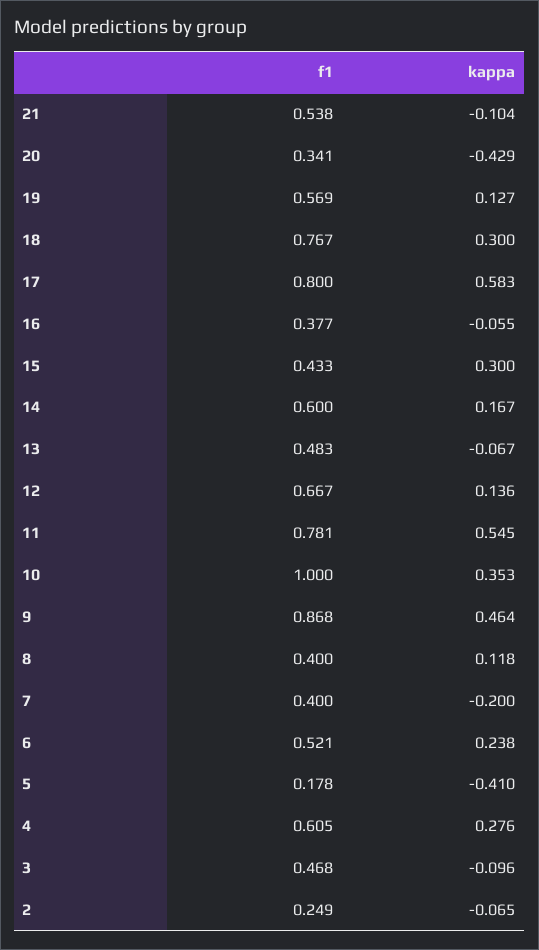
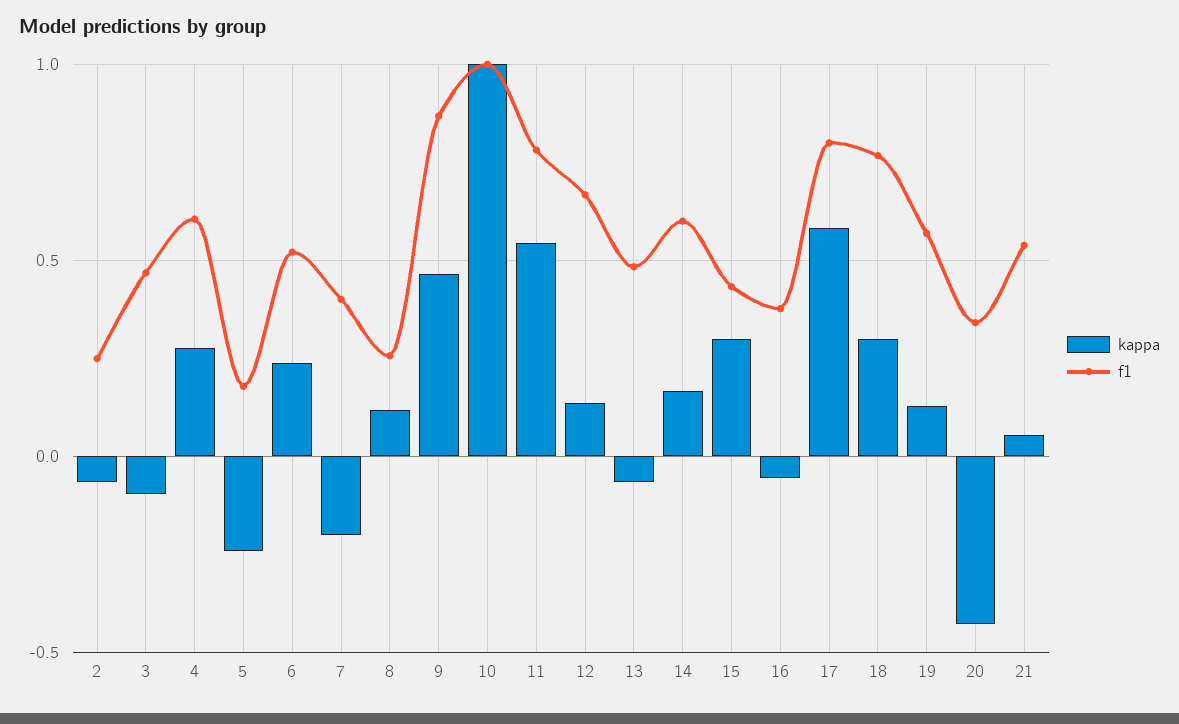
  {
    "f1": {
      "21": 0.538,
      "20": 0.341,
      "19": 0.569,
      "18": 0.767,
      "17": 0.8,
      "16": 0.377,
      "15": 0.433,
      "14": 0.6,
      "13": 0.483,
      "12": 0.667,
      "11": 0.781,
      "10": 1,
      "9": 0.868,
-     "8": 0.4,
+     "8": 0.25,
      "7": 0.4,
      "6": 0.521,
      "5": 0.178,
      "4": 0.605,
      "3": 0.468,
      "2": 0.249
    },
    "kappa": {
-     "21": -0.104,
+     "21": 0.05,
      "20": -0.429,
      "19": 0.127,
      "18": 0.3,
      "17": 0.583,
      "16": -0.055,
      "15": 0.3,
      "14": 0.167,
      "13": -0.067,
      "12": 0.136,
      "11": 0.545,
-     "10": 0.353,
+     "10": 1,
      "9": 0.464,
      "8": 0.118,
      "7": -0.2,
      "6": 0.238,
-     "5": -0.41,
+     "5": -0.25,
      "4": 0.276,
      "3": -0.096,
      "2": -0.065
    }
  }

